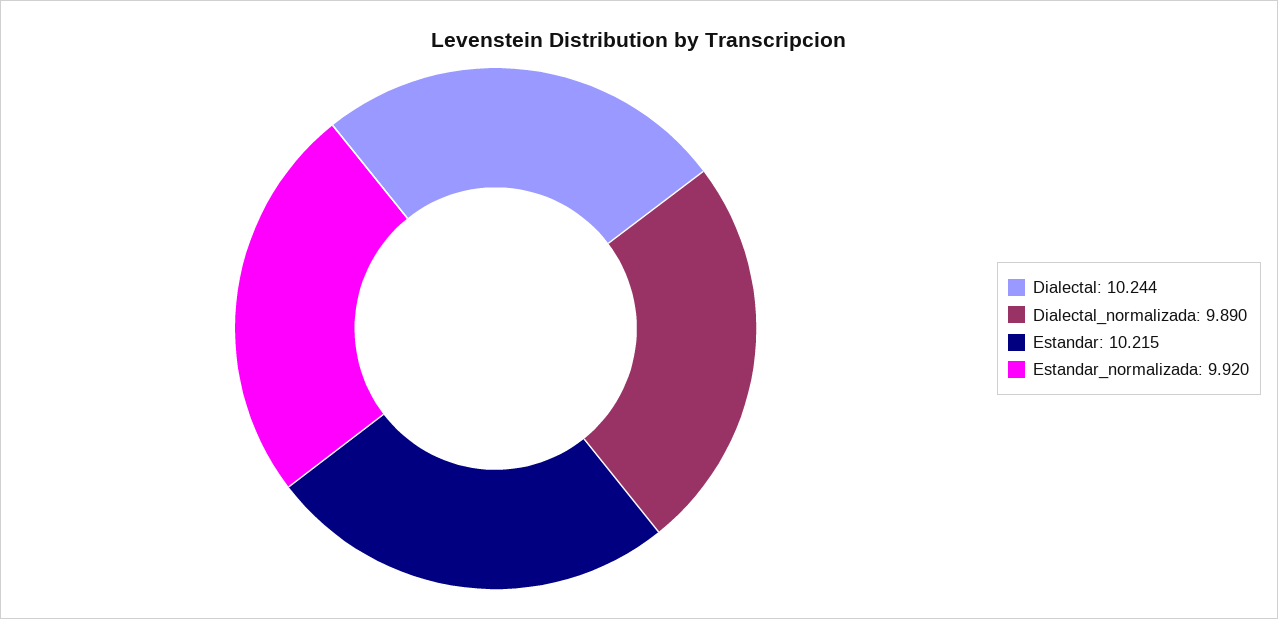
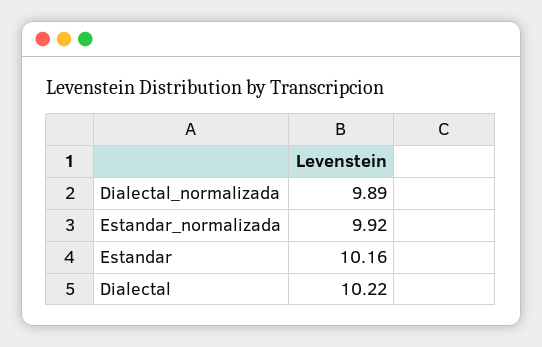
  {
-   "Dialectal": 10.244,
+   "Dialectal": 10.22,
    "Dialectal_normalizada": 9.89,
-   "Estandar": 10.215,
+   "Estandar": 10.16,
    "Estandar_normalizada": 9.92
  }

